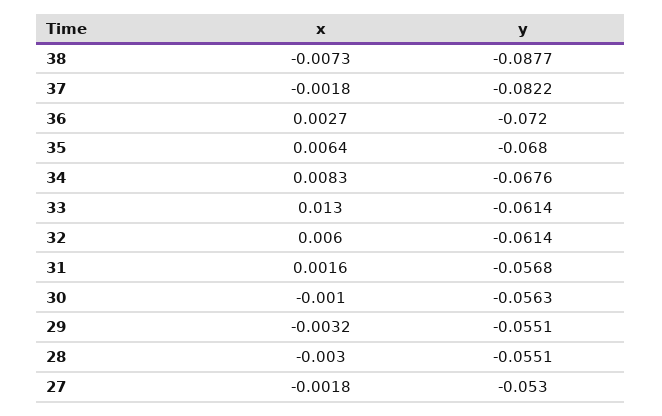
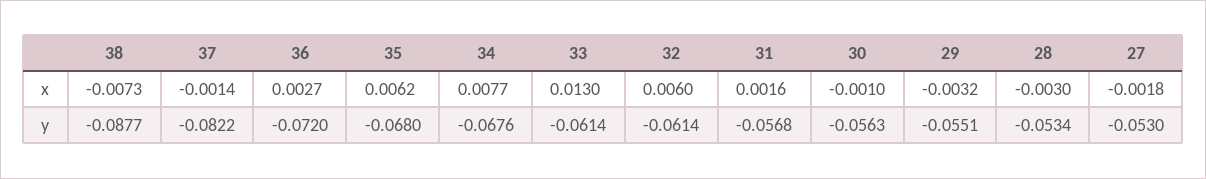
  {
    "x": {
      "38": -0.0073,
-     "37": -0.0018,
+     "37": -0.0014,
      "36": 0.0027,
-     "35": 0.0064,
+     "35": 0.0062,
-     "34": 0.0083,
+     "34": 0.0077,
      "33": 0.013,
      "32": 0.006,
      "31": 0.0016,
      "30": -0.001,
      "29": -0.0032,
      "28": -0.003,
      "27": -0.0018
    },
    "y": {
      "38": -0.0877,
      "37": -0.0822,
      "36": -0.072,
      "35": -0.068,
      "34": -0.0676,
      "33": -0.0614,
      "32": -0.0614,
      "31": -0.0568,
      "30": -0.0563,
      "29": -0.0551,
-     "28": -0.0551,
+     "28": -0.0534,
      "27": -0.053
    }
  }

